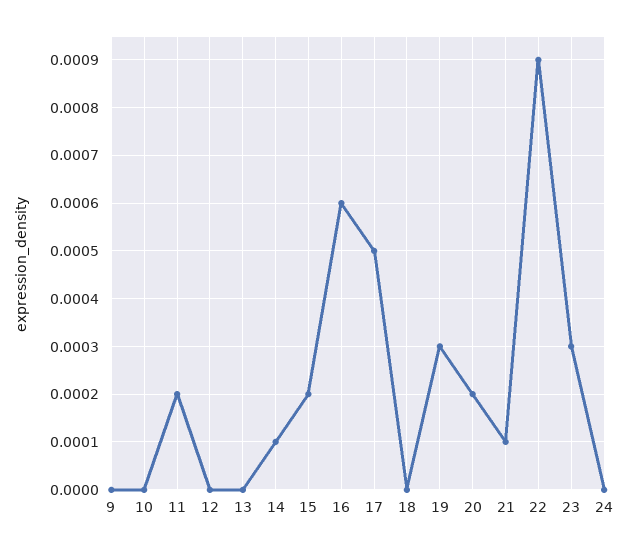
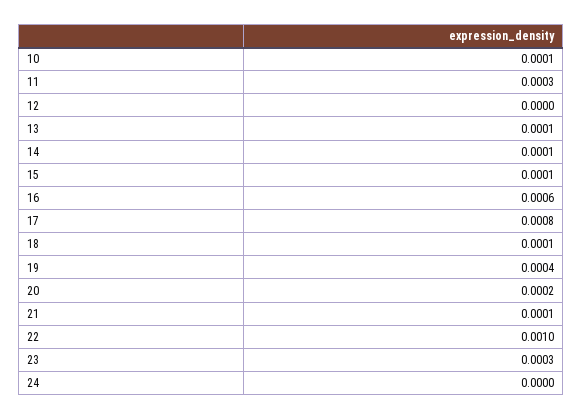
  {
-   "9": 0,
-   "10": 0,
+   "10": 0.0001,
-   "11": 0.0002,
+   "11": 0.0003,
    "12": 0,
-   "13": 0,
+   "13": 0.0001,
    "14": 0.0001,
-   "15": 0.0002,
+   "15": 0.0001,
    "16": 0.0006,
-   "17": 0.0005,
+   "17": 0.0008,
-   "18": 0,
+   "18": 0.0001,
-   "19": 0.0003,
+   "19": 0.0004,
    "20": 0.0002,
    "21": 0.0001,
-   "22": 0.0009,
+   "22": 0.001,
    "23": 0.0003,
    "24": 0
  }

